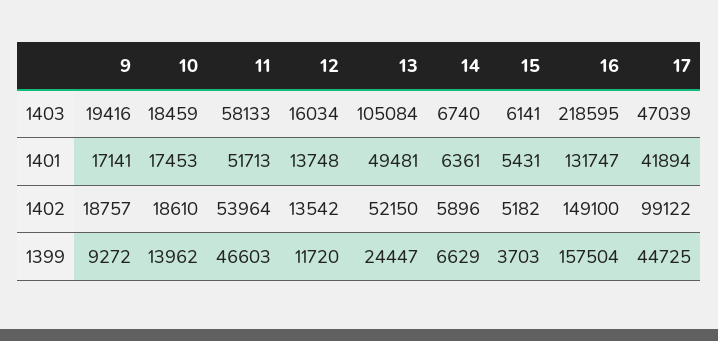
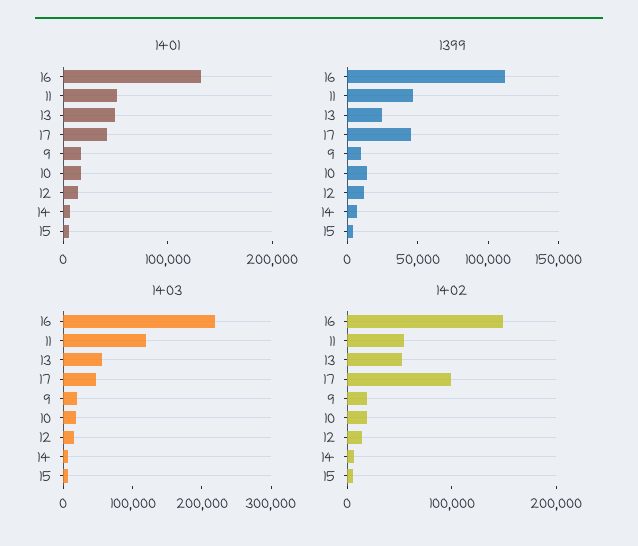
  {
    "1403": {
      "9": 19416,
      "10": 18459,
-     "11": 58133,
+     "11": 120000,
      "12": 16034,
-     "13": 105084,
+     "13": 60000,
      "14": 6740,
      "15": 6141,
      "16": 218595,
      "17": 47039
    },
    "1401": {
      "9": 17141,
      "10": 17453,
      "11": 51713,
      "12": 13748,
      "13": 49481,
      "14": 6361,
      "15": 5431,
      "16": 131747,
      "17": 41894
    },
    "1402": {
      "9": 18757,
      "10": 18610,
      "11": 53964,
      "12": 13542,
      "13": 52150,
      "14": 5896,
      "15": 5182,
      "16": 149100,
      "17": 99122
    },
    "1399": {
      "9": 9272,
      "10": 13962,
      "11": 46603,
      "12": 11720,
      "13": 24447,
      "14": 6629,
      "15": 3703,
-     "16": 157504,
+     "16": 110000,
      "17": 44725
    }
  }

